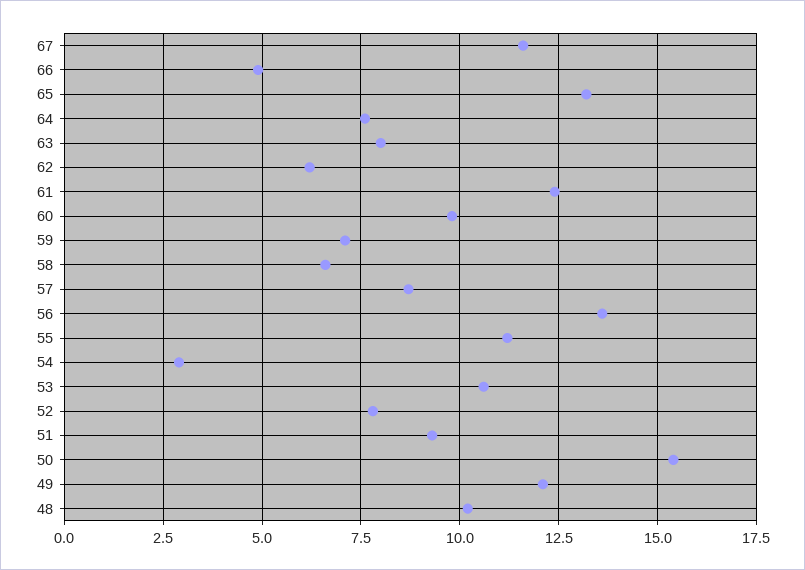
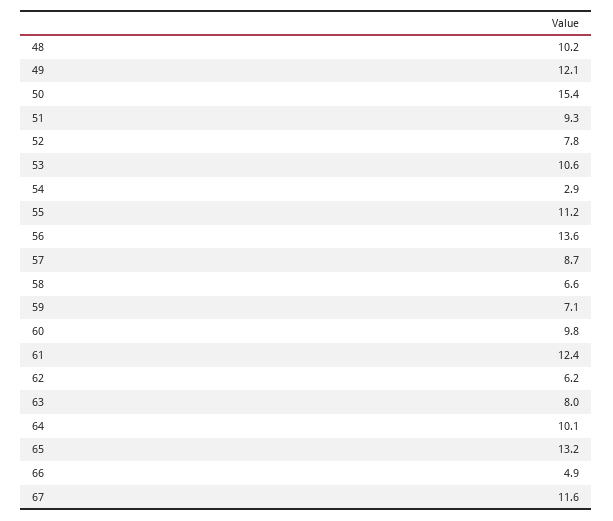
  {
    "67": 11.6,
    "66": 4.9,
    "65": 13.2,
-   "64": 7.5,
+   "64": 10.1,
    "63": 8,
    "62": 6.2,
    "61": 12.4,
    "60": 9.8,
    "59": 7.1,
    "58": 6.6,
    "57": 8.7,
    "56": 13.6,
    "55": 11.2,
    "54": 2.9,
    "53": 10.6,
    "52": 7.8,
    "51": 9.3,
    "50": 15.4,
    "49": 12.1,
    "48": 10.2
  }

